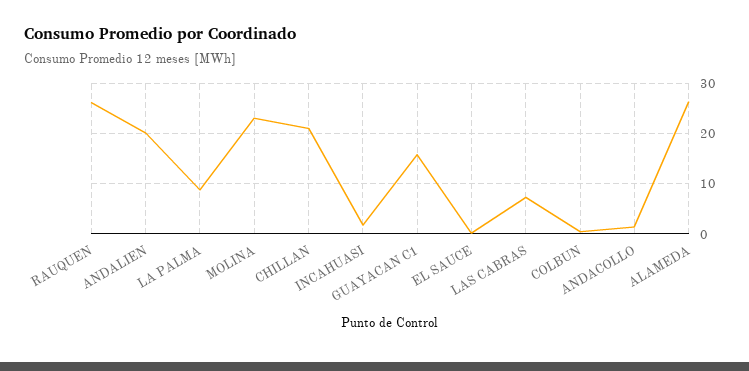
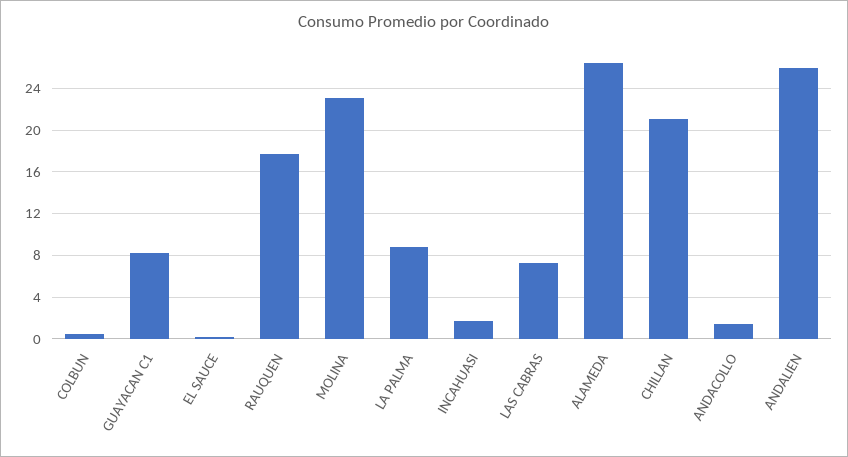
  {
-   "RAUQUEN": 26,
+   "RAUQUEN": 18,
-   "ANDALIEN": 20,
+   "ANDALIEN": 26,
    "LA PALMA": 9,
    "MOLINA": 23,
    "CHILLAN": 21,
    "INCAHUASI": 2,
-   "GUAYACAN C1": 16,
+   "GUAYACAN C1": 8,
    "EL SAUCE": 0,
    "LAS CABRAS": 7,
    "COLBUN": 0,
    "ANDACOLLO": 1,
    "ALAMEDA": 26
  }

